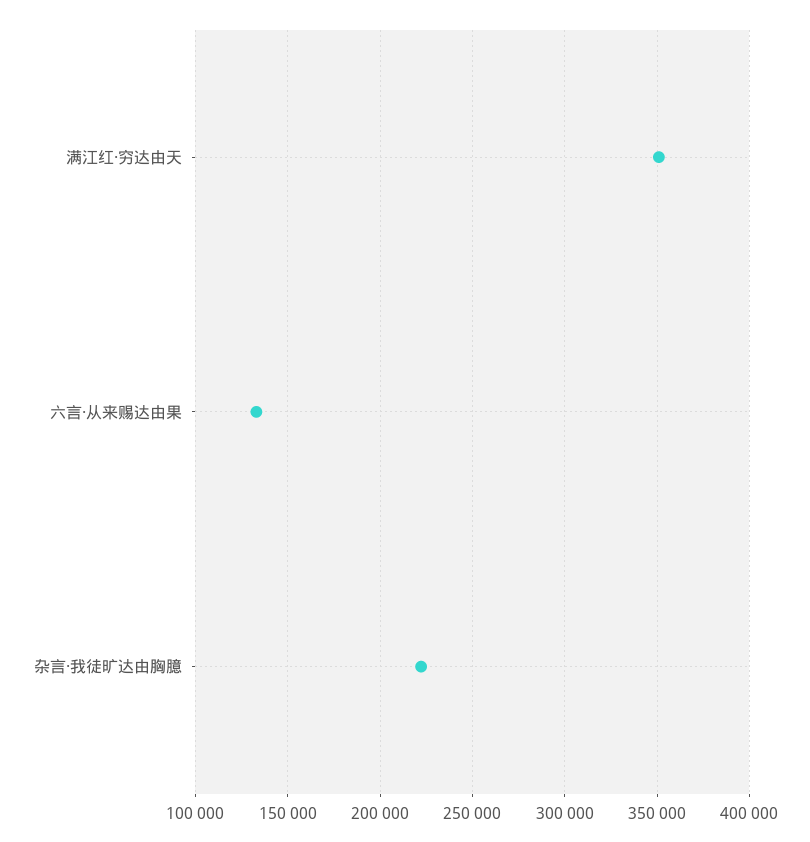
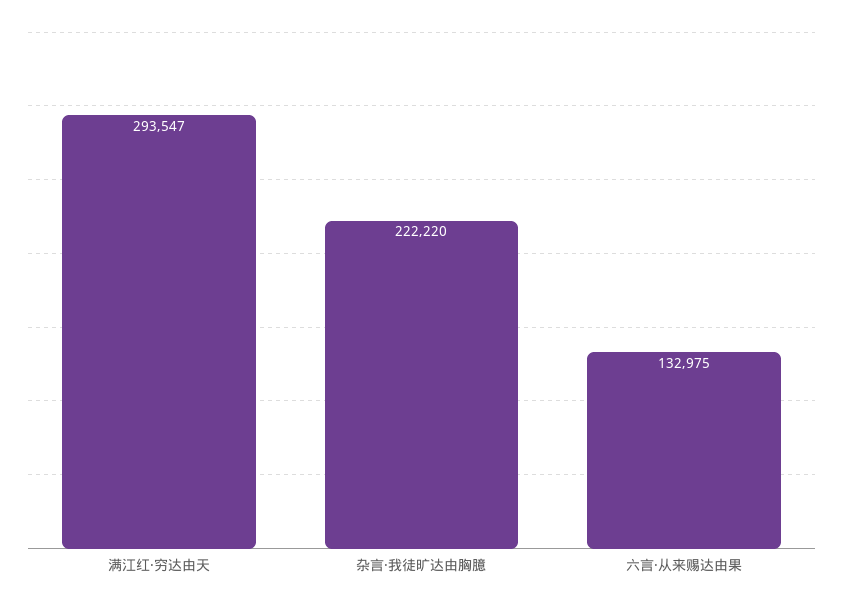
  {
-   "满江红·穷达由天": 350000,
+   "满江红·穷达由天": 293547,
    "六言·从来赐达由果": 132975,
    "杂言·我徒旷达由胸臆": 222220
  }

